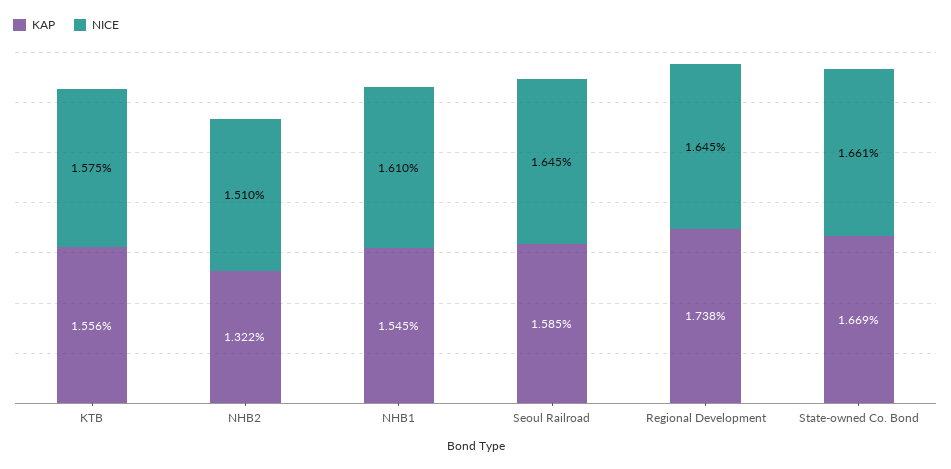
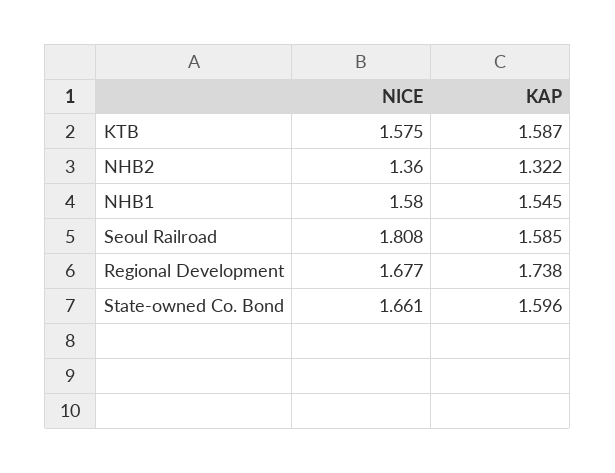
  {
    "KAP": {
-     "KTB": 1.556,
+     "KTB": 1.587,
      "NHB2": 1.322,
      "NHB1": 1.545,
      "Seoul Railroad": 1.585,
      "Regional Development": 1.738,
-     "State-owned Co. Bond": 1.669
+     "State-owned Co. Bond": 1.596
    },
    "NICE": {
      "KTB": 1.575,
-     "NHB2": 1.51,
+     "NHB2": 1.36,
-     "NHB1": 1.61,
+     "NHB1": 1.58,
-     "Seoul Railroad": 1.645,
+     "Seoul Railroad": 1.808,
-     "Regional Development": 1.645,
+     "Regional Development": 1.677,
      "State-owned Co. Bond": 1.661
    }
  }

